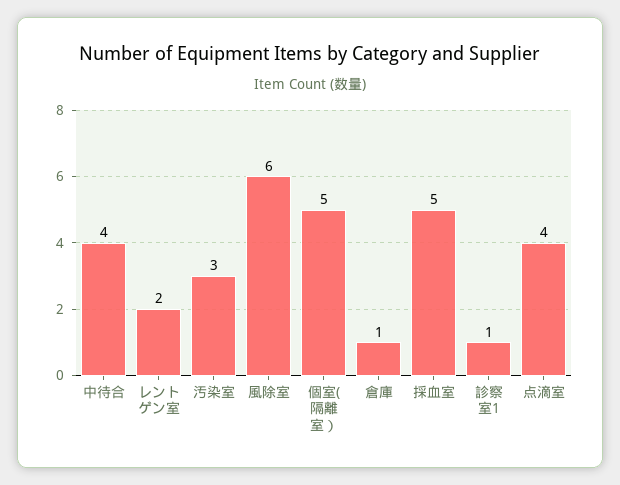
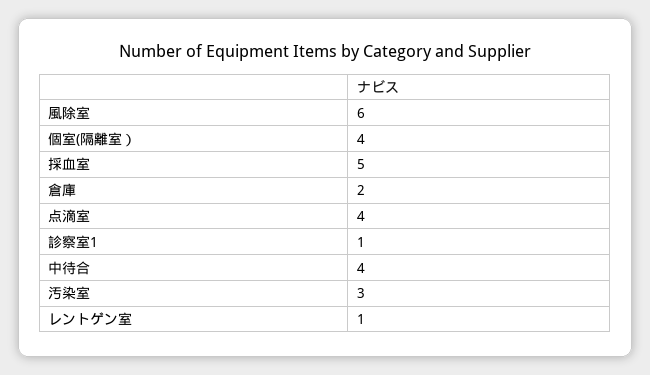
  {
    "中待合": 4,
-   "レントゲン室": 2,
+   "レントゲン室": 1,
    "汚染室": 3,
    "風除室": 6,
-   "個室(隔離室）": 5,
+   "個室(隔離室）": 4,
-   "倉庫": 1,
+   "倉庫": 2,
    "採血室": 5,
    "診察室1": 1,
    "点滴室": 4
  }

